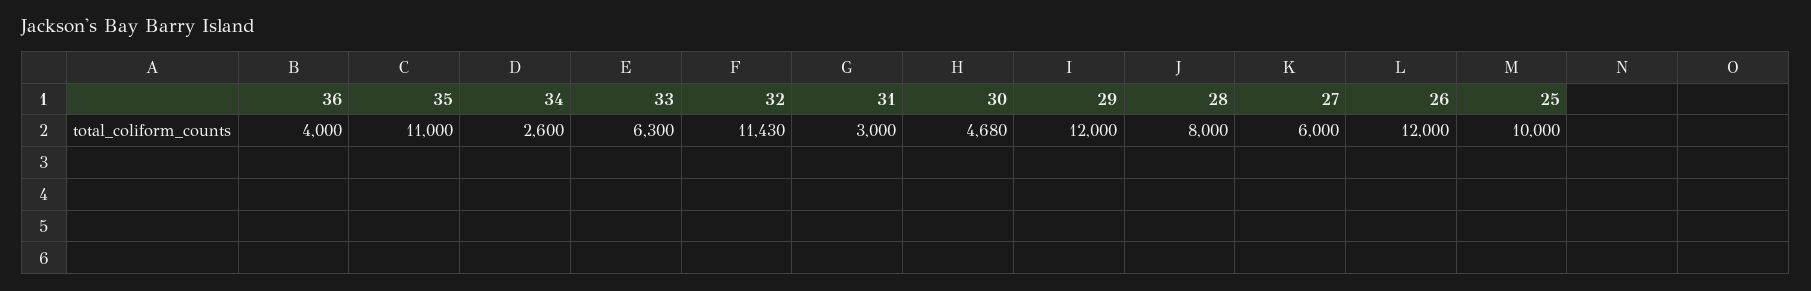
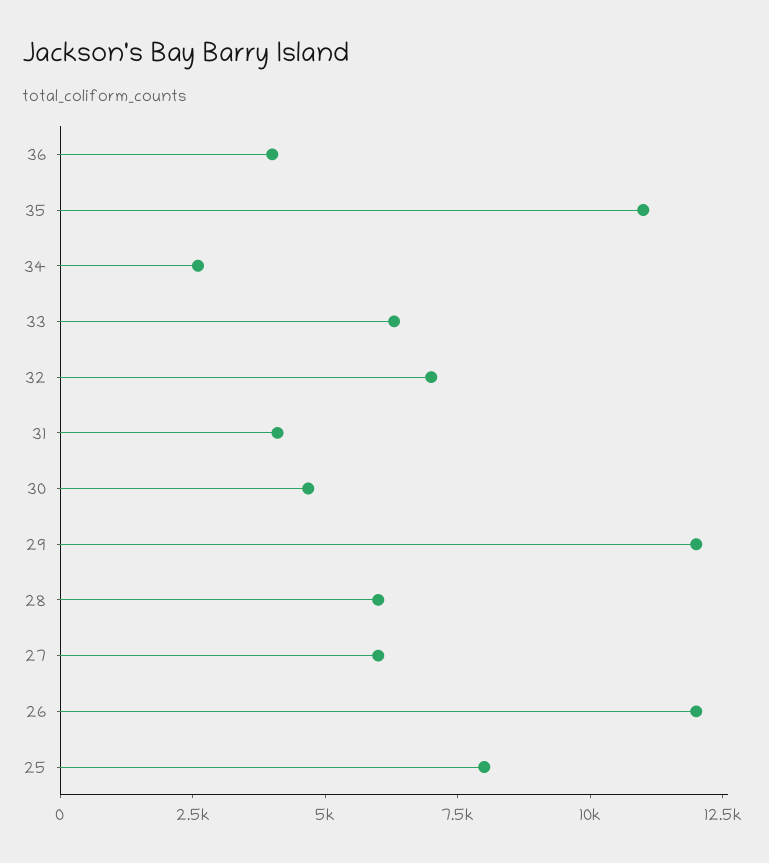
  {
    "36": 4000,
    "35": 11000,
    "34": 2600,
    "33": 6300,
-   "32": 11430,
+   "32": 7000,
-   "31": 3000,
+   "31": 4000,
    "30": 4680,
    "29": 12000,
-   "28": 8000,
+   "28": 6000,
    "27": 6000,
    "26": 12000,
-   "25": 10000
+   "25": 8000
  }

